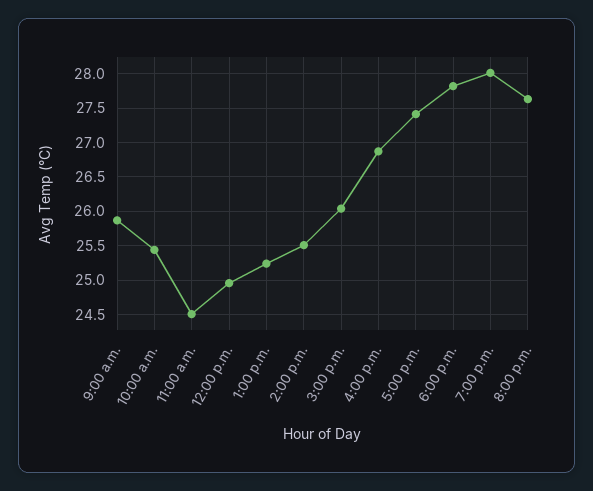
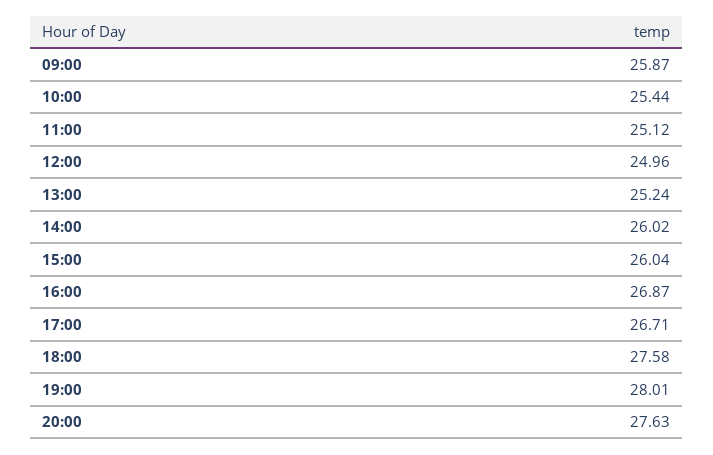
  {
    "9:00 a.m.": 25.87,
    "10:00 a.m.": 25.44,
-   "11:00 a.m.": 24.5,
+   "11:00 a.m.": 25.12,
    "12:00 p.m.": 24.96,
    "1:00 p.m.": 25.24,
-   "2:00 p.m.": 25.5,
+   "2:00 p.m.": 26.02,
    "3:00 p.m.": 26.04,
    "4:00 p.m.": 26.87,
-   "5:00 p.m.": 27.4,
+   "5:00 p.m.": 26.71,
-   "6:00 p.m.": 27.8,
+   "6:00 p.m.": 27.58,
    "7:00 p.m.": 28.01,
    "8:00 p.m.": 27.63
  }

